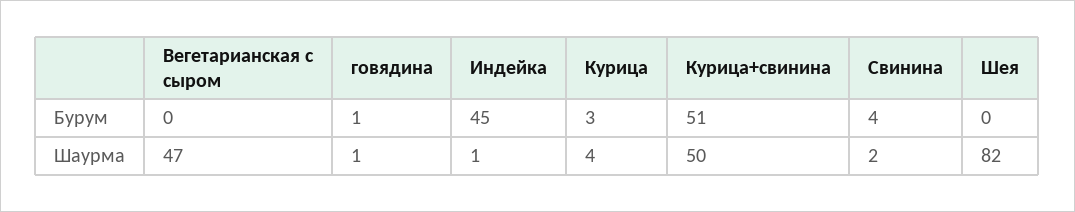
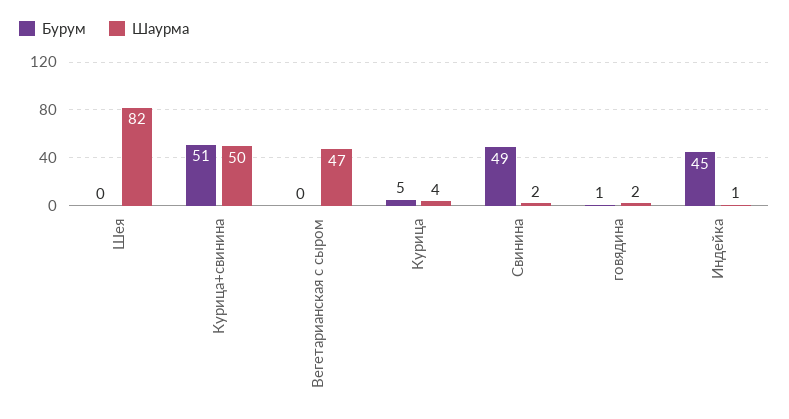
  {
    "Бурум": {
      "Вегетарианская с сыром": 0,
      "говядина": 1,
      "Индейка": 45,
-     "Курица": 3,
+     "Курица": 5,
      "Курица+свинина": 51,
-     "Свинина": 4,
+     "Свинина": 49,
      "Шея": 0
    },
    "Шаурма": {
      "Вегетарианская с сыром": 47,
-     "говядина": 1,
+     "говядина": 2,
      "Индейка": 1,
      "Курица": 4,
      "Курица+свинина": 50,
      "Свинина": 2,
      "Шея": 82
    }
  }

